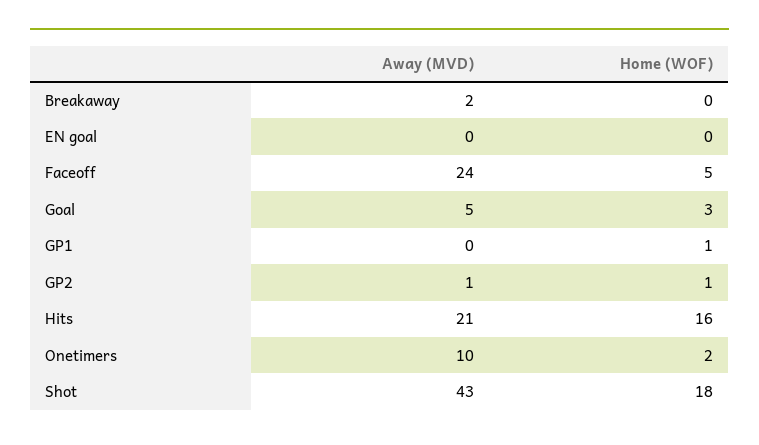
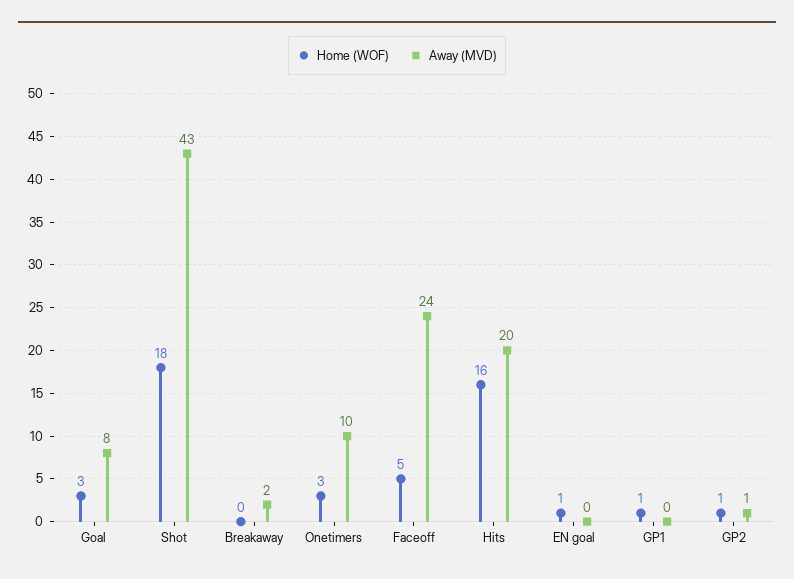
  {
    "Away (MVD)": {
      "Breakaway": 2,
      "EN goal": 0,
      "Faceoff": 24,
-     "Goal": 5,
+     "Goal": 8,
      "GP1": 0,
      "GP2": 1,
-     "Hits": 21,
+     "Hits": 20,
      "Onetimers": 10,
      "Shot": 43
    },
    "Home (WOF)": {
      "Breakaway": 0,
-     "EN goal": 0,
+     "EN goal": 1,
      "Faceoff": 5,
      "Goal": 3,
      "GP1": 1,
      "GP2": 1,
      "Hits": 16,
-     "Onetimers": 2,
+     "Onetimers": 3,
      "Shot": 18
    }
  }

